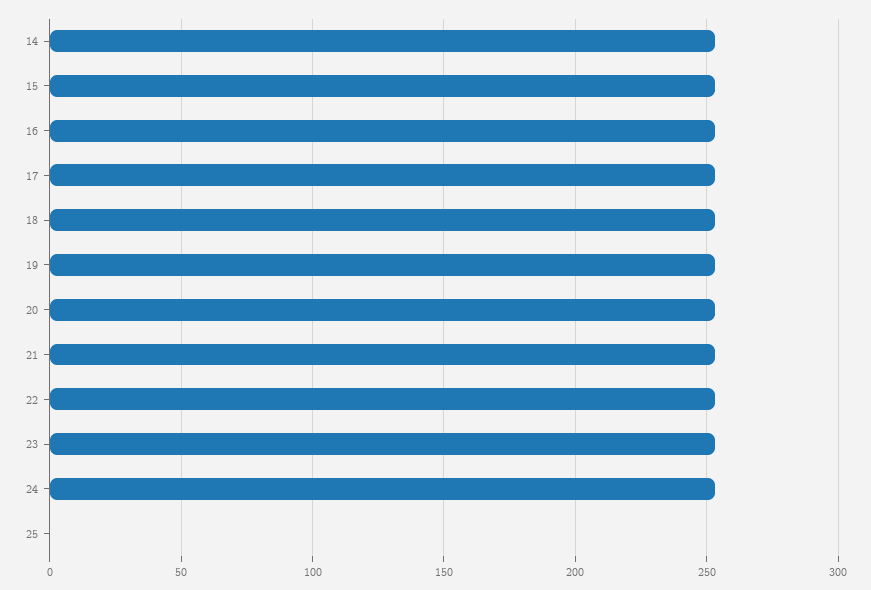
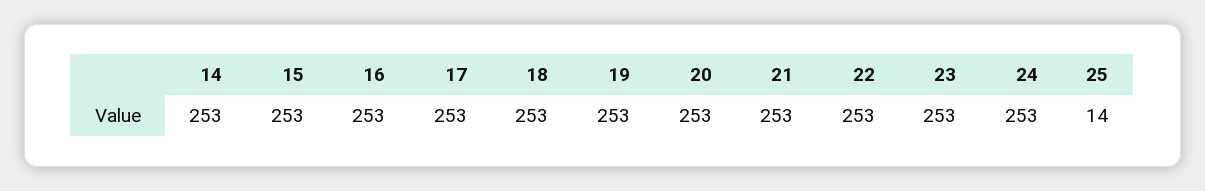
  {
    "14": 253,
    "15": 253,
    "16": 253,
    "17": 253,
    "18": 253,
    "19": 253,
    "20": 253,
    "21": 253,
    "22": 253,
    "23": 253,
    "24": 253,
-   "25": 0
+   "25": 14
  }

